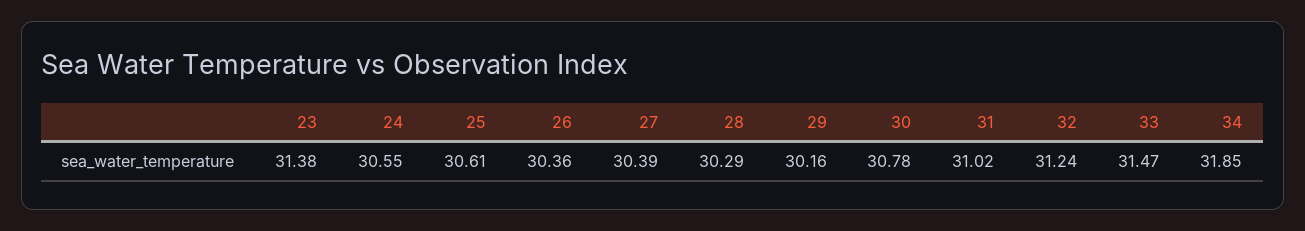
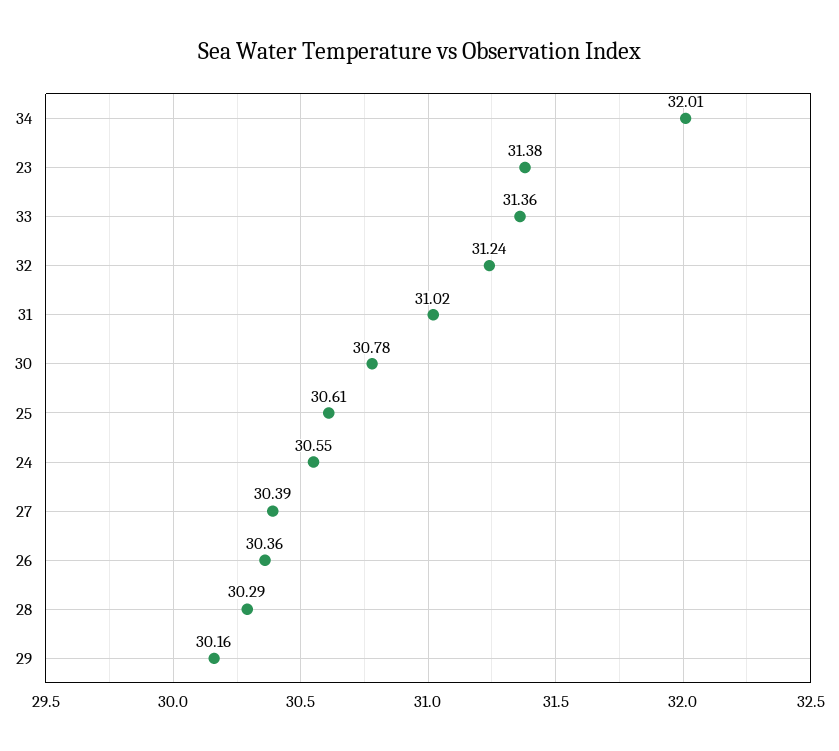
  {
    "23": 31.38,
    "24": 30.55,
    "25": 30.61,
    "26": 30.36,
    "27": 30.39,
    "28": 30.29,
    "29": 30.16,
    "30": 30.78,
    "31": 31.02,
    "32": 31.24,
-   "33": 31.47,
+   "33": 31.36,
-   "34": 31.85
+   "34": 32.01
  }

